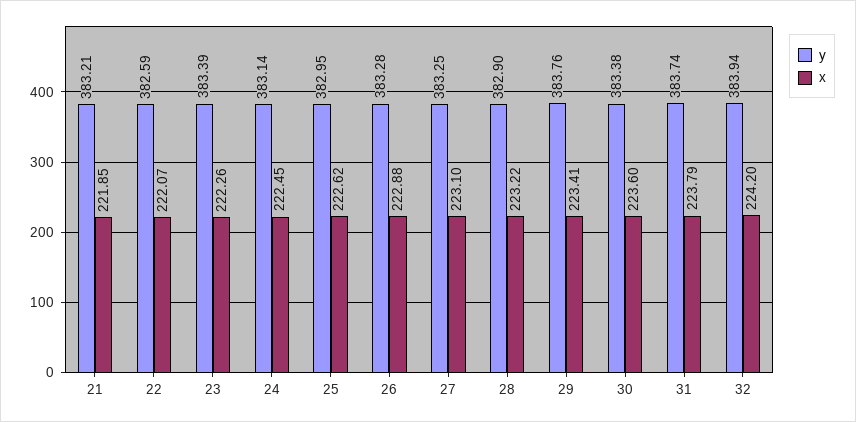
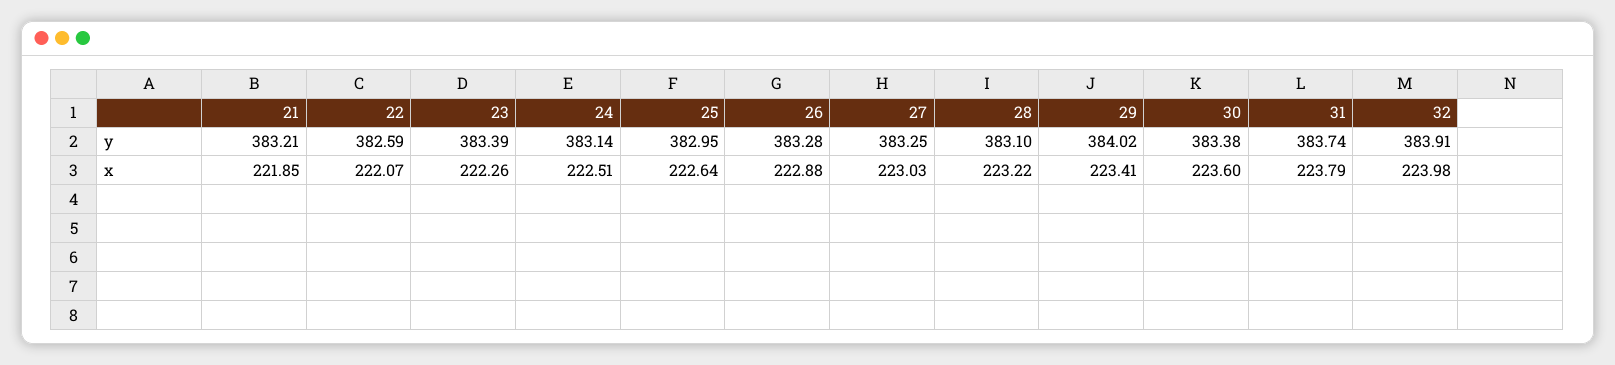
  {
    "y": {
      "21": 383.21,
      "22": 382.59,
      "23": 383.39,
      "24": 383.14,
      "25": 382.95,
      "26": 383.28,
      "27": 383.25,
-     "28": 382.9,
+     "28": 383.1,
-     "29": 383.76,
+     "29": 384.02,
      "30": 383.38,
      "31": 383.74,
-     "32": 383.94
+     "32": 383.91
    },
    "x": {
      "21": 221.85,
      "22": 222.07,
      "23": 222.26,
-     "24": 222.45,
+     "24": 222.51,
-     "25": 222.62,
+     "25": 222.64,
      "26": 222.88,
-     "27": 223.1,
+     "27": 223.03,
      "28": 223.22,
      "29": 223.41,
      "30": 223.6,
      "31": 223.79,
-     "32": 224.2
+     "32": 223.98
    }
  }

